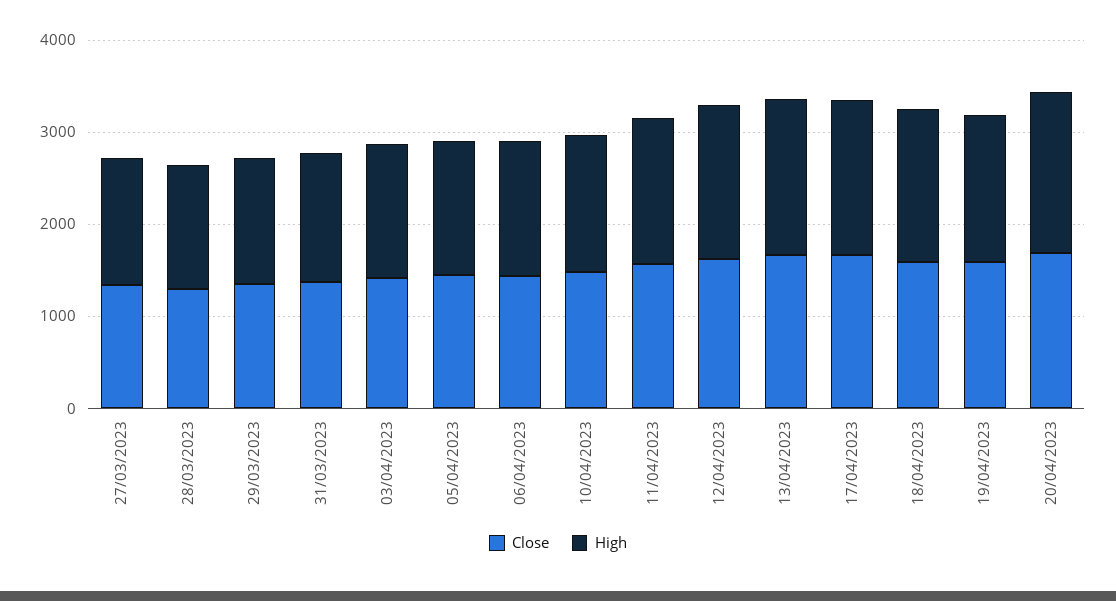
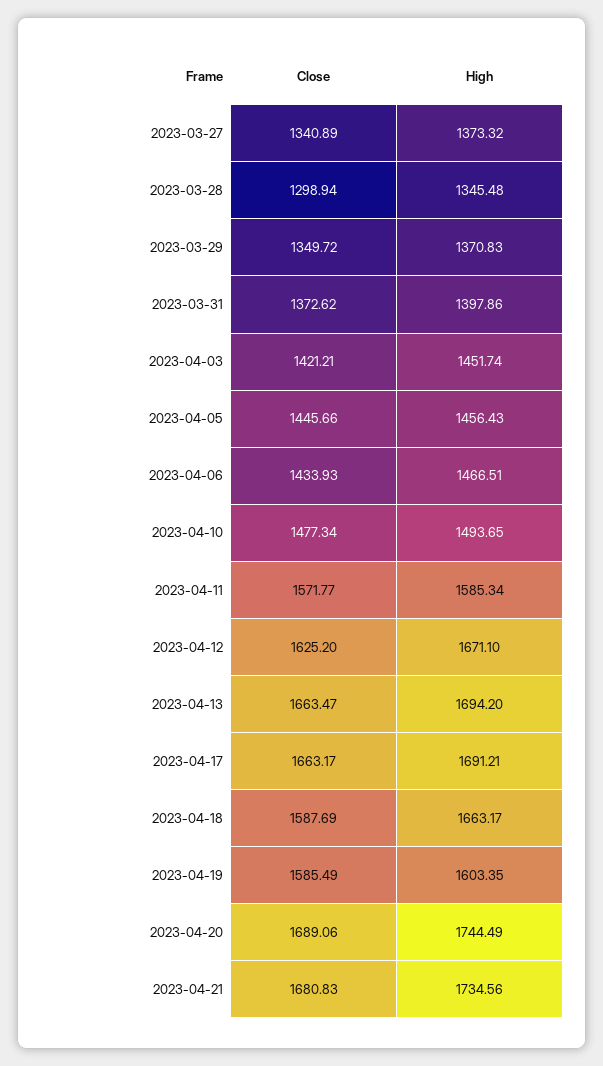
  {
    "Close": {
      "27/03/2023": 1340.89,
      "28/03/2023": 1298.94,
      "29/03/2023": 1349.72,
      "31/03/2023": 1372.62,
      "03/04/2023": 1421.21,
      "05/04/2023": 1445.66,
      "06/04/2023": 1433.93,
      "10/04/2023": 1477.34,
      "11/04/2023": 1571.77,
      "12/04/2023": 1625.2,
      "13/04/2023": 1663.47,
      "17/04/2023": 1663.17,
      "18/04/2023": 1587.69,
      "19/04/2023": 1585.49,
-     "20/04/2023": 1689.06
+     "20/04/2023": 1689.06,
+     "2023-04-21": 1680.83
    },
    "High": {
      "27/03/2023": 1373.32,
      "28/03/2023": 1345.48,
      "29/03/2023": 1370.83,
      "31/03/2023": 1397.86,
      "03/04/2023": 1451.74,
      "05/04/2023": 1456.43,
      "06/04/2023": 1466.51,
      "10/04/2023": 1493.65,
      "11/04/2023": 1585.34,
      "12/04/2023": 1671.1,
      "13/04/2023": 1694.2,
      "17/04/2023": 1691.21,
      "18/04/2023": 1663.17,
      "19/04/2023": 1603.35,
-     "20/04/2023": 1744.49
+     "20/04/2023": 1744.49,
+     "2023-04-21": 1734.56
    }
  }

